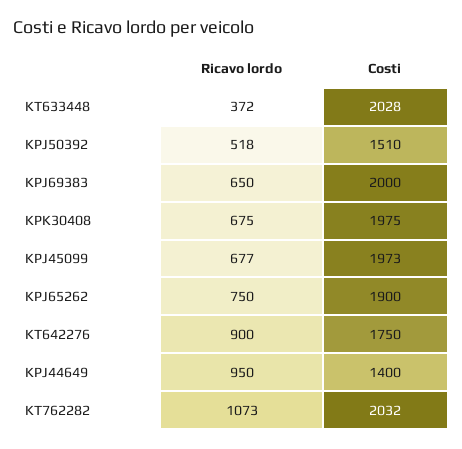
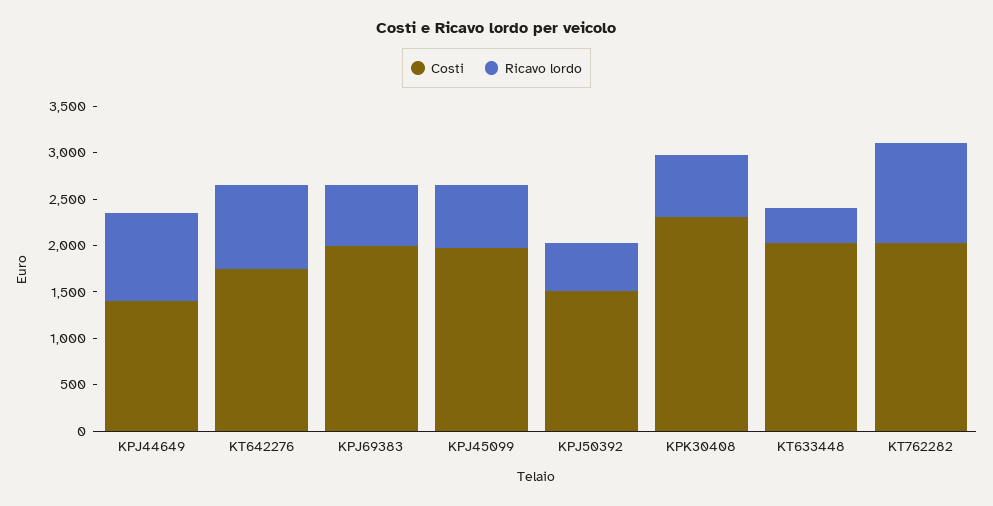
  {
    "Ricavo lordo": {
      "KT633448": 372,
      "KPJ50392": 518,
      "KPJ69383": 650,
      "KPK30408": 675,
      "KPJ45099": 677,
-     "KPJ65262": 750,
      "KT642276": 900,
      "KPJ44649": 950,
      "KT762282": 1073
    },
    "Costi": {
      "KT633448": 2028,
      "KPJ50392": 1510,
      "KPJ69383": 2000,
-     "KPK30408": 1975,
+     "KPK30408": 2300,
      "KPJ45099": 1973,
-     "KPJ65262": 1900,
      "KT642276": 1750,
      "KPJ44649": 1400,
      "KT762282": 2032
    }
  }

